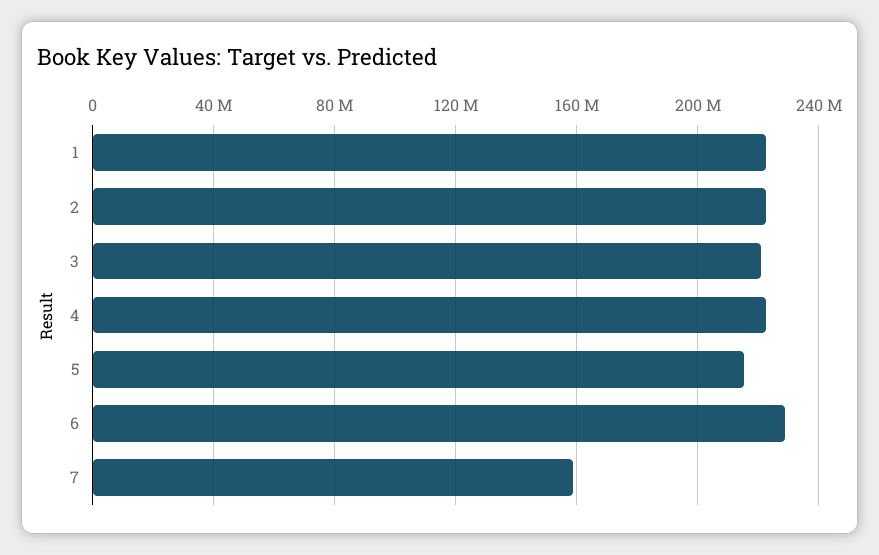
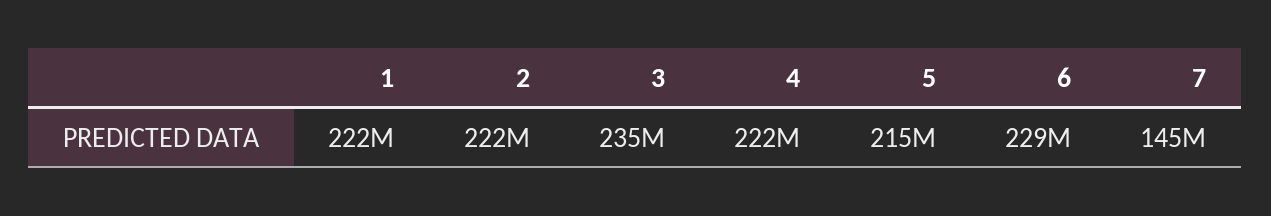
  {
    "1": 222000000,
    "2": 222000000,
-   "3": 220000000,
+   "3": 235000000,
    "4": 222000000,
    "5": 215000000,
    "6": 229000000,
-   "7": 160000000
+   "7": 145000000
  }

